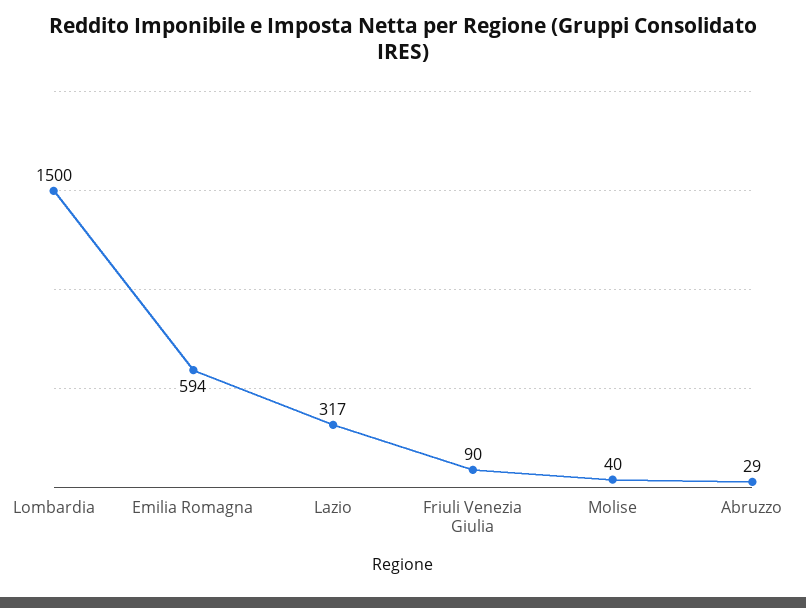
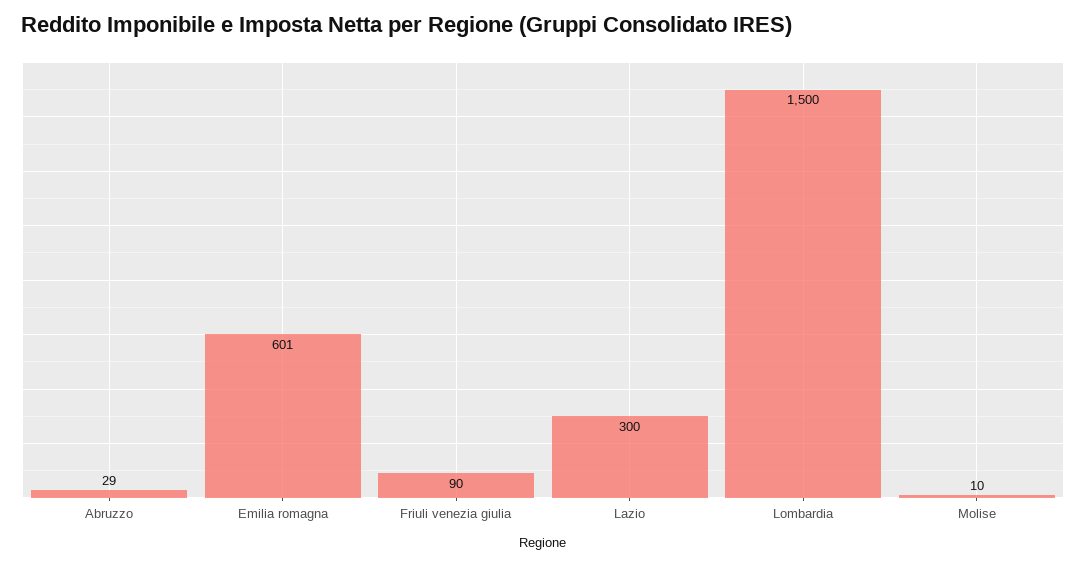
  {
    "Lombardia": 1500,
-   "Emilia Romagna": 594,
+   "Emilia Romagna": 601,
-   "Lazio": 317,
+   "Lazio": 300,
    "Friuli Venezia Giulia": 90,
-   "Molise": 40,
+   "Molise": 10,
    "Abruzzo": 29
  }

